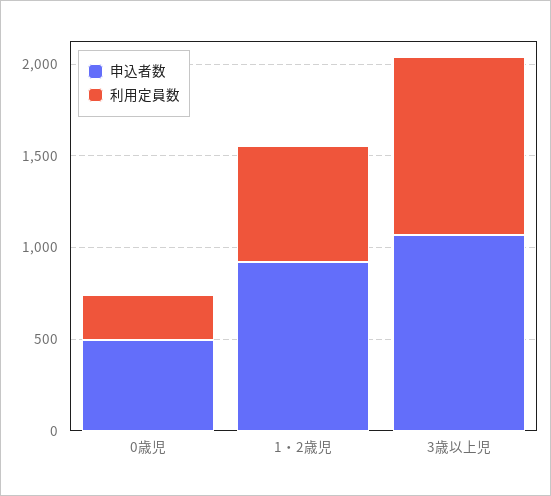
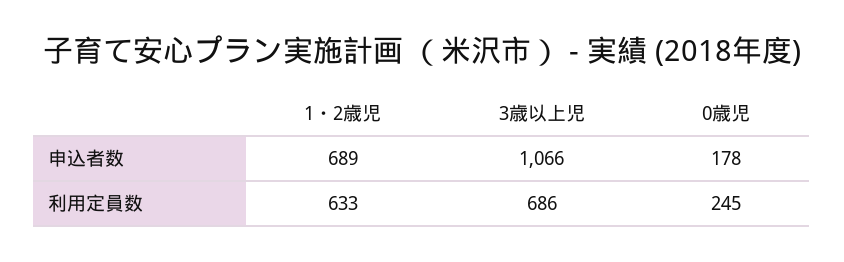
  {
    "申込者数": {
-     "0歳児": 500,
+     "0歳児": 178,
-     "1・2歳児": 900,
+     "1・2歳児": 689,
      "3歳以上児": 1066
    },
    "利用定員数": {
      "0歳児": 245,
      "1・2歳児": 633,
-     "3歳以上児": 1000
+     "3歳以上児": 686
    }
  }

